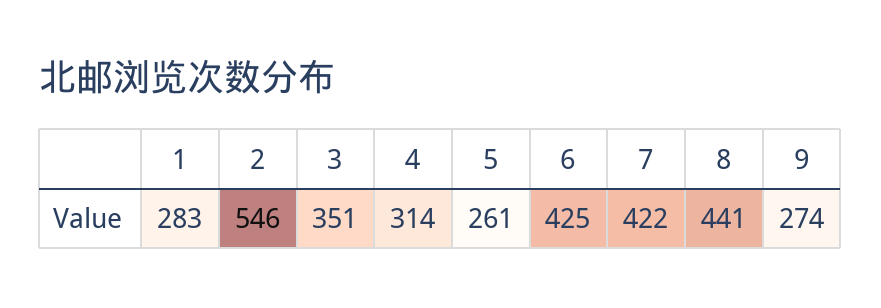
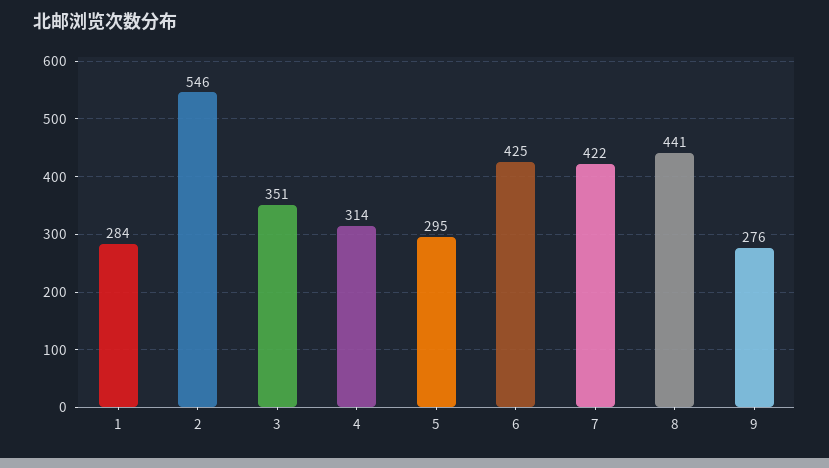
  {
-   "1": 283,
+   "1": 284,
    "2": 546,
    "3": 351,
    "4": 314,
-   "5": 261,
+   "5": 295,
    "6": 425,
    "7": 422,
    "8": 441,
-   "9": 274
+   "9": 276
  }

